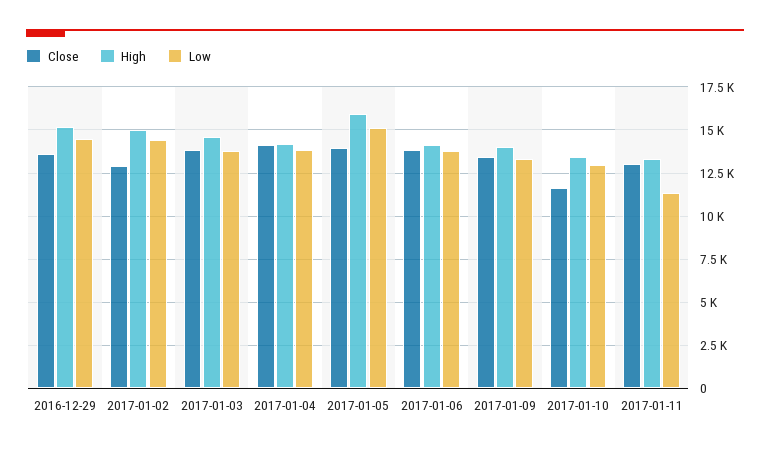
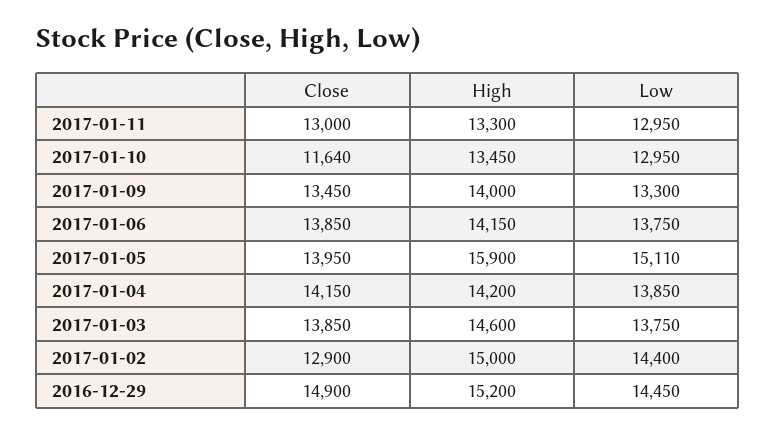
  {
    "Close": {
-     "2016-12-29": 13500,
+     "2016-12-29": 14900,
      "2017-01-02": 12900,
      "2017-01-03": 13850,
      "2017-01-04": 14150,
      "2017-01-05": 13950,
      "2017-01-06": 13850,
      "2017-01-09": 13450,
      "2017-01-10": 11640,
      "2017-01-11": 13000
    },
    "High": {
      "2016-12-29": 15200,
      "2017-01-02": 15000,
      "2017-01-03": 14600,
      "2017-01-04": 14200,
      "2017-01-05": 15900,
      "2017-01-06": 14150,
      "2017-01-09": 14000,
      "2017-01-10": 13450,
      "2017-01-11": 13300
    },
    "Low": {
      "2016-12-29": 14450,
      "2017-01-02": 14400,
      "2017-01-03": 13750,
      "2017-01-04": 13850,
      "2017-01-05": 15110,
      "2017-01-06": 13750,
      "2017-01-09": 13300,
      "2017-01-10": 12950,
-     "2017-01-11": 11500
+     "2017-01-11": 12950
    }
  }

